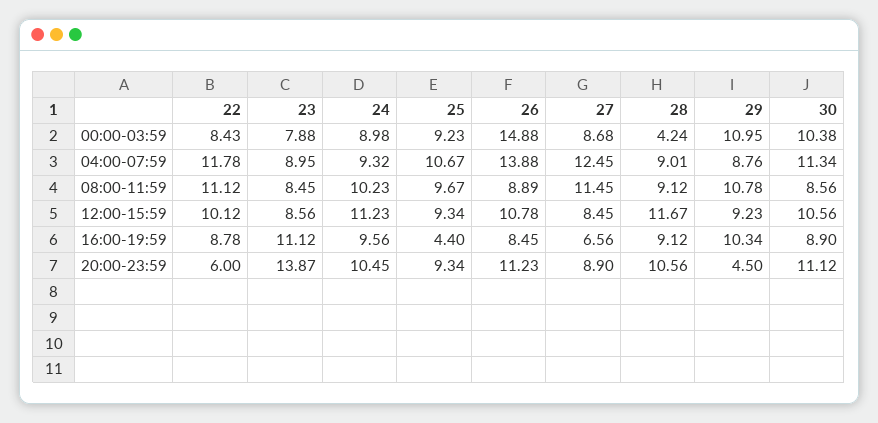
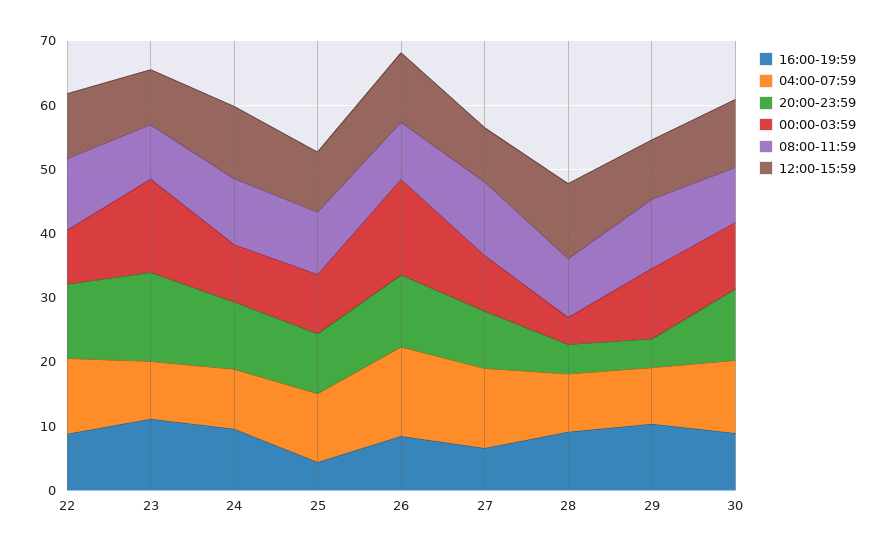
  {
    "00:00-03:59": {
      "22": 8.43,
-     "23": 7.88,
+     "23": 14,
      "24": 8.98,
      "25": 9.23,
      "26": 14.88,
      "27": 8.68,
      "28": 4.24,
      "29": 10.95,
      "30": 10.38
    },
    "04:00-07:59": {
      "22": 11.78,
      "23": 8.95,
      "24": 9.32,
      "25": 10.67,
      "26": 13.88,
      "27": 12.45,
      "28": 9.01,
      "29": 8.76,
      "30": 11.34
    },
    "08:00-11:59": {
      "22": 11.12,
      "23": 8.45,
      "24": 10.23,
      "25": 9.67,
      "26": 8.89,
      "27": 11.45,
      "28": 9.12,
      "29": 10.78,
      "30": 8.56
    },
    "12:00-15:59": {
      "22": 10.12,
      "23": 8.56,
      "24": 11.23,
      "25": 9.34,
      "26": 10.78,
      "27": 8.45,
      "28": 11.67,
      "29": 9.23,
      "30": 10.56
    },
    "16:00-19:59": {
      "22": 8.78,
      "23": 11.12,
      "24": 9.56,
      "25": 4.4,
      "26": 8.45,
      "27": 6.56,
      "28": 9.12,
      "29": 10.34,
      "30": 8.9
    },
    "20:00-23:59": {
-     "22": 6,
+     "22": 12,
      "23": 13.87,
      "24": 10.45,
      "25": 9.34,
      "26": 11.23,
      "27": 8.9,
-     "28": 10.56,
+     "28": 4,
      "29": 4.5,
      "30": 11.12
    }
  }

